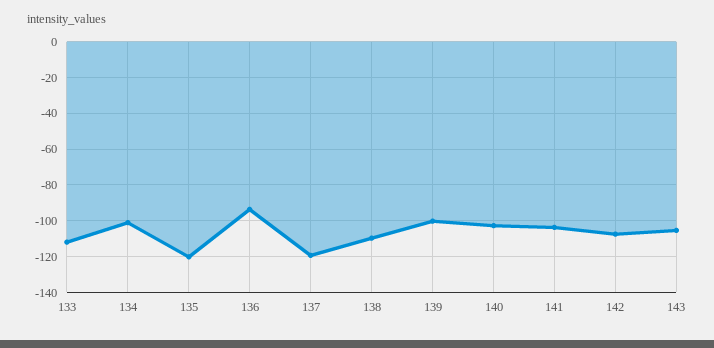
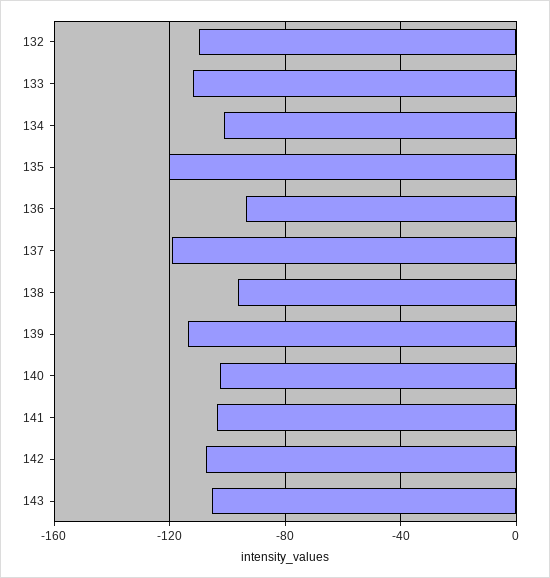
  {
    "133": -110,
    "134": -100,
    "135": -120,
    "136": -95,
    "137": -120,
-   "138": -110,
+   "138": -95,
-   "139": -100,
+   "139": -115,
    "140": -105,
    "141": -105,
    "142": -110,
-   "143": -105
+   "143": -105,
+   "132": -110
  }

